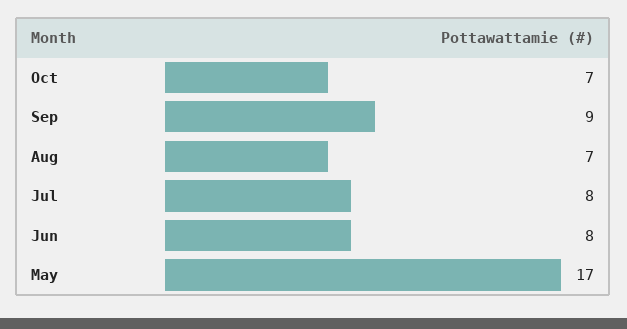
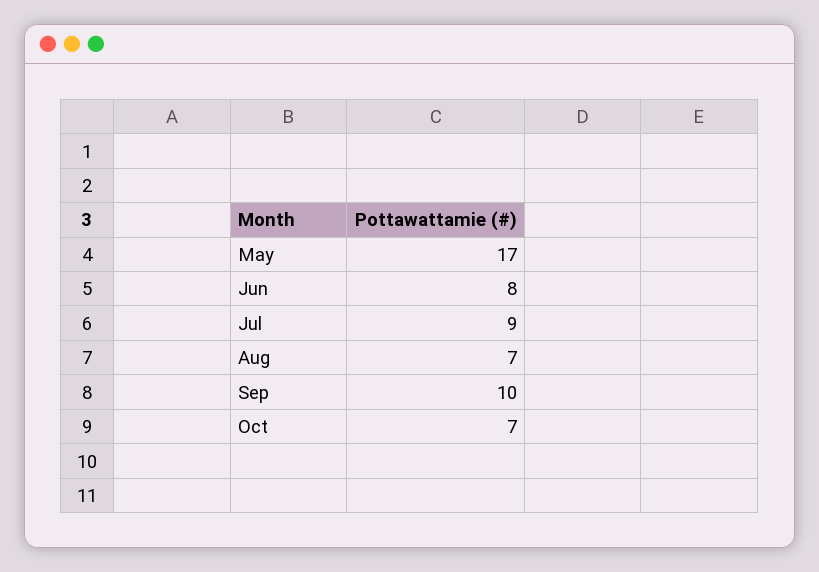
  {
    "Oct": 7,
-   "Sep": 9,
+   "Sep": 10,
    "Aug": 7,
-   "Jul": 8,
+   "Jul": 9,
    "Jun": 8,
    "May": 17
  }

